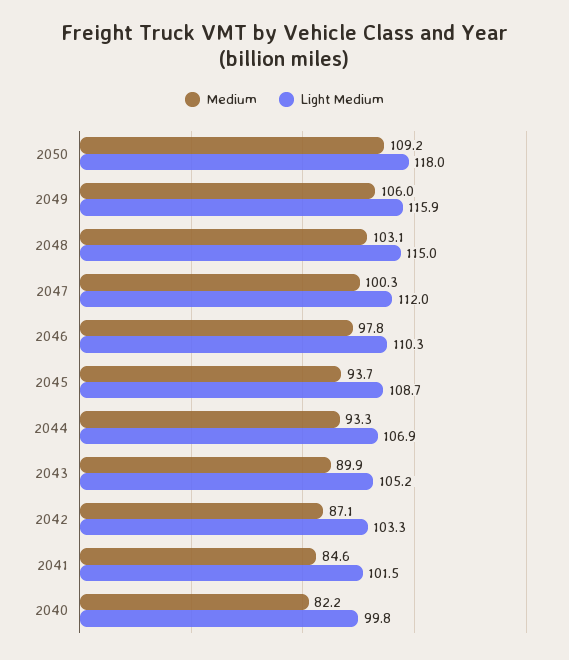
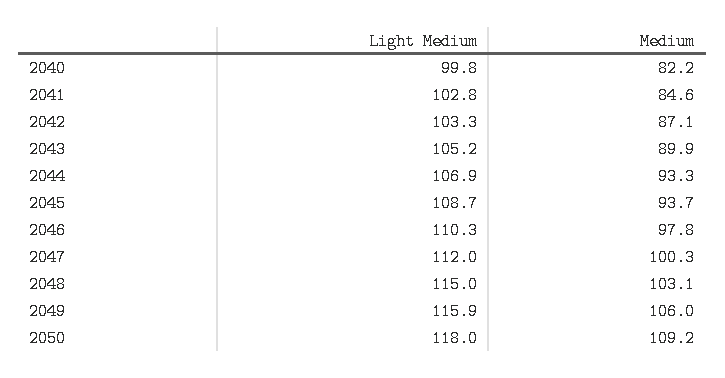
  {
    "Medium": {
      "2050": 109.2,
      "2049": 106,
      "2048": 103.1,
      "2047": 100.3,
      "2046": 97.8,
      "2045": 93.7,
      "2044": 93.3,
      "2043": 89.9,
      "2042": 87.1,
      "2041": 84.6,
      "2040": 82.2
    },
    "Light Medium": {
      "2050": 118,
      "2049": 115.9,
      "2048": 115,
      "2047": 112,
      "2046": 110.3,
      "2045": 108.7,
      "2044": 106.9,
      "2043": 105.2,
      "2042": 103.3,
-     "2041": 101.5,
+     "2041": 102.8,
      "2040": 99.8
    }
  }

